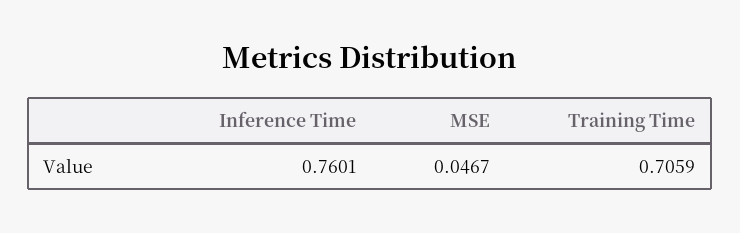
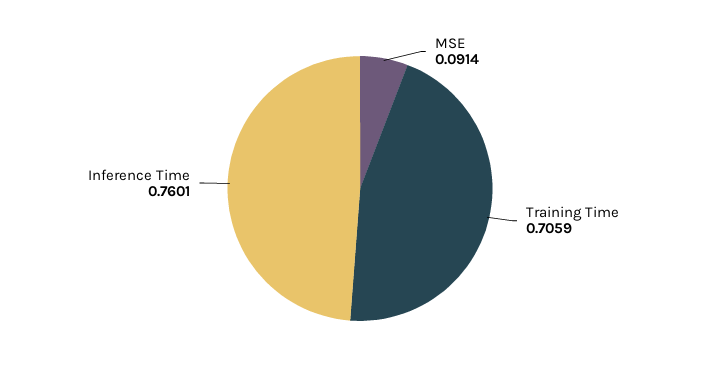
  {
    "Inference Time": 0.7601,
-   "MSE": 0.0467,
+   "MSE": 0.0914,
    "Training Time": 0.7059
  }

